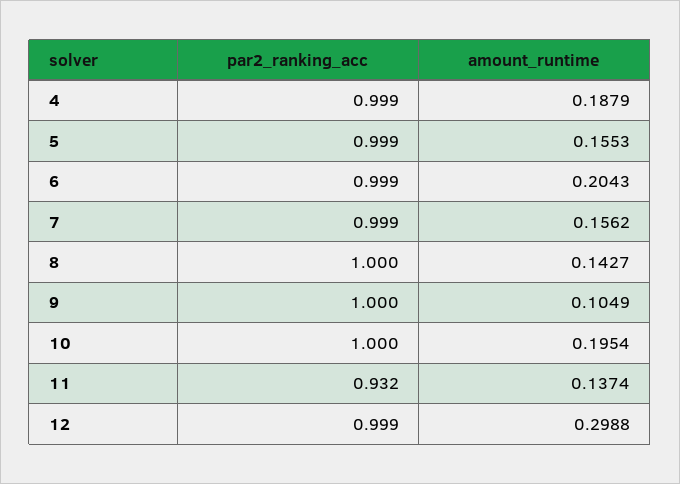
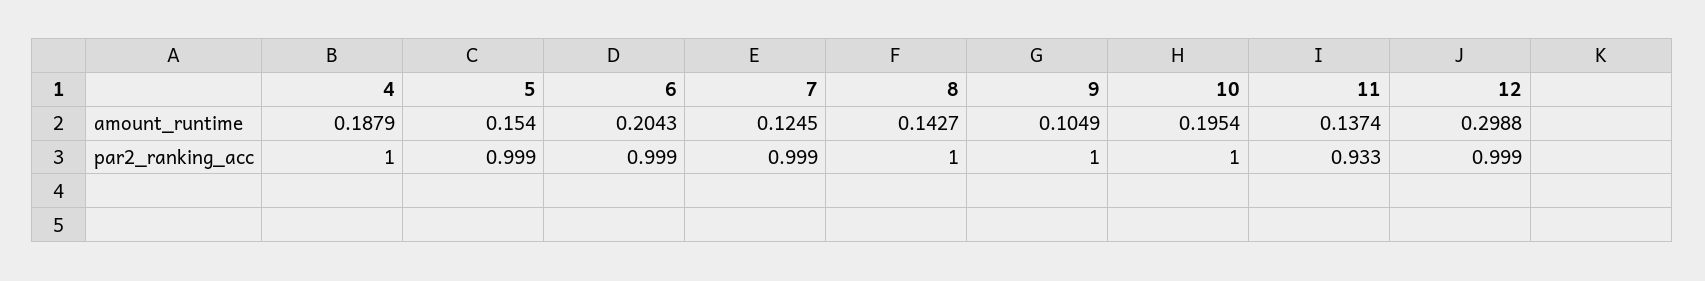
  {
    "par2_ranking_acc": {
-     "4": 0.999,
+     "4": 1,
      "5": 0.999,
      "6": 0.999,
      "7": 0.999,
      "8": 1,
      "9": 1,
      "10": 1,
-     "11": 0.932,
+     "11": 0.933,
      "12": 0.999
    },
    "amount_runtime": {
      "4": 0.1879,
-     "5": 0.1553,
+     "5": 0.154,
      "6": 0.2043,
-     "7": 0.1562,
+     "7": 0.1245,
      "8": 0.1427,
      "9": 0.1049,
      "10": 0.1954,
      "11": 0.1374,
      "12": 0.2988
    }
  }

